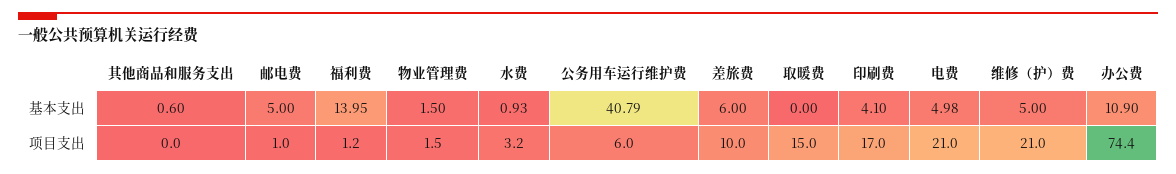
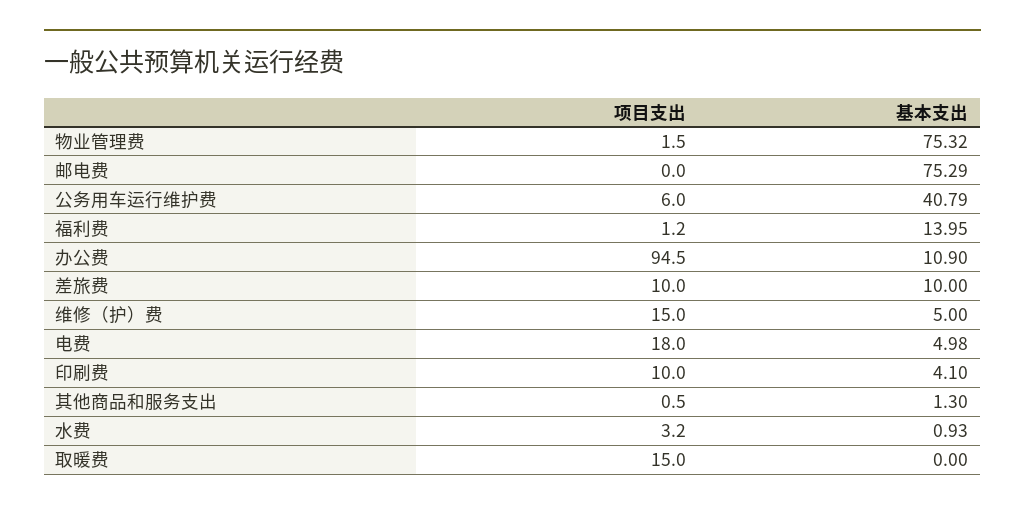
  {
    "其他商品和服务支出": {
-     "基本支出": 0.6,
+     "基本支出": 1.3,
-     "项目支出": 0
+     "项目支出": 0.5
    },
    "邮电费": {
-     "基本支出": 5,
+     "基本支出": 75.29,
-     "项目支出": 1
+     "项目支出": 0
    },
    "福利费": {
      "基本支出": 13.95,
      "项目支出": 1.2
    },
    "物业管理费": {
-     "基本支出": 1.5,
+     "基本支出": 75.32,
      "项目支出": 1.5
    },
    "水费": {
      "基本支出": 0.93,
      "项目支出": 3.2
    },
    "公务用车运行维护费": {
      "基本支出": 40.79,
      "项目支出": 6
    },
    "差旅费": {
-     "基本支出": 6,
+     "基本支出": 10,
      "项目支出": 10
    },
    "取暖费": {
      "基本支出": 0,
      "项目支出": 15
    },
    "印刷费": {
      "基本支出": 4.1,
-     "项目支出": 17
+     "项目支出": 10
    },
    "电费": {
      "基本支出": 4.98,
-     "项目支出": 21
+     "项目支出": 18
    },
    "维修（护）费": {
      "基本支出": 5,
-     "项目支出": 21
+     "项目支出": 15
    },
    "办公费": {
      "基本支出": 10.9,
-     "项目支出": 74.4
+     "项目支出": 94.5
    }
  }

